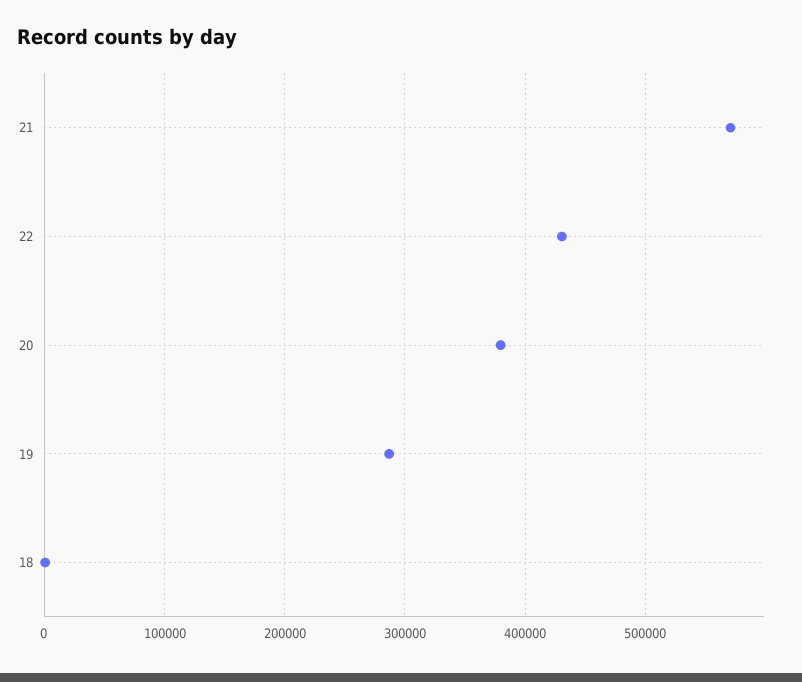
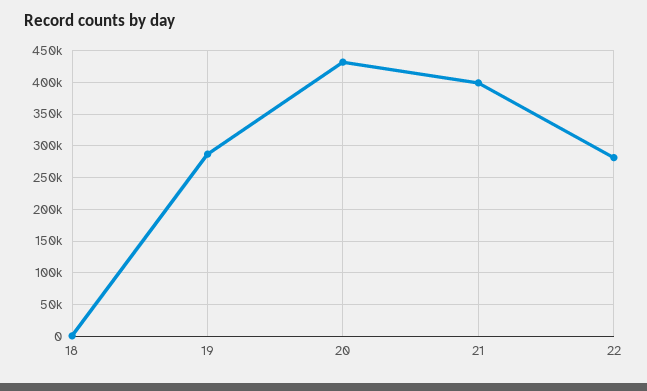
  {
-   "21": 570000,
+   "21": 400000,
-   "22": 430000,
+   "22": 280000,
-   "20": 380000,
+   "20": 430000,
    "19": 290000,
    "18": 0
  }

